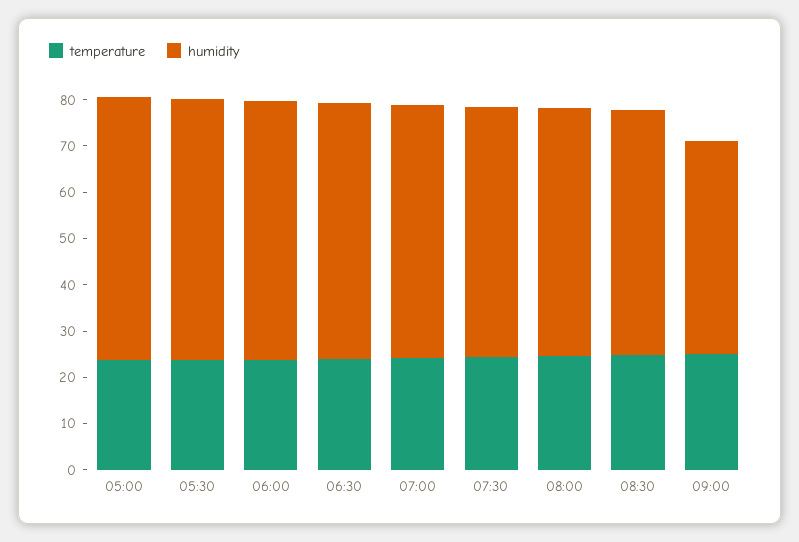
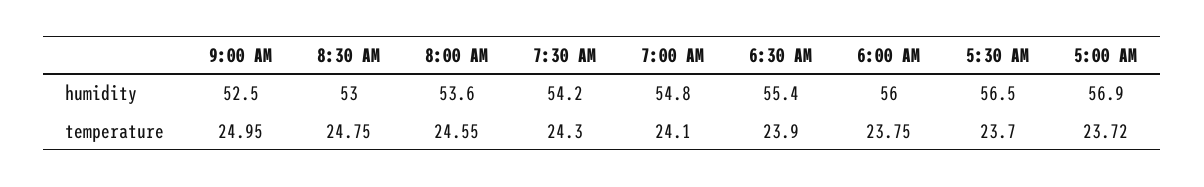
  {
    "temperature": {
      "05:00": 23.72,
      "05:30": 23.7,
      "06:00": 23.75,
      "06:30": 23.9,
      "07:00": 24.1,
      "07:30": 24.3,
      "08:00": 24.55,
      "08:30": 24.75,
      "09:00": 24.95
    },
    "humidity": {
      "05:00": 56.9,
      "05:30": 56.5,
      "06:00": 56,
      "06:30": 55.4,
      "07:00": 54.8,
      "07:30": 54.2,
      "08:00": 53.6,
      "08:30": 53,
-     "09:00": 46
+     "09:00": 52.5
    }
  }

